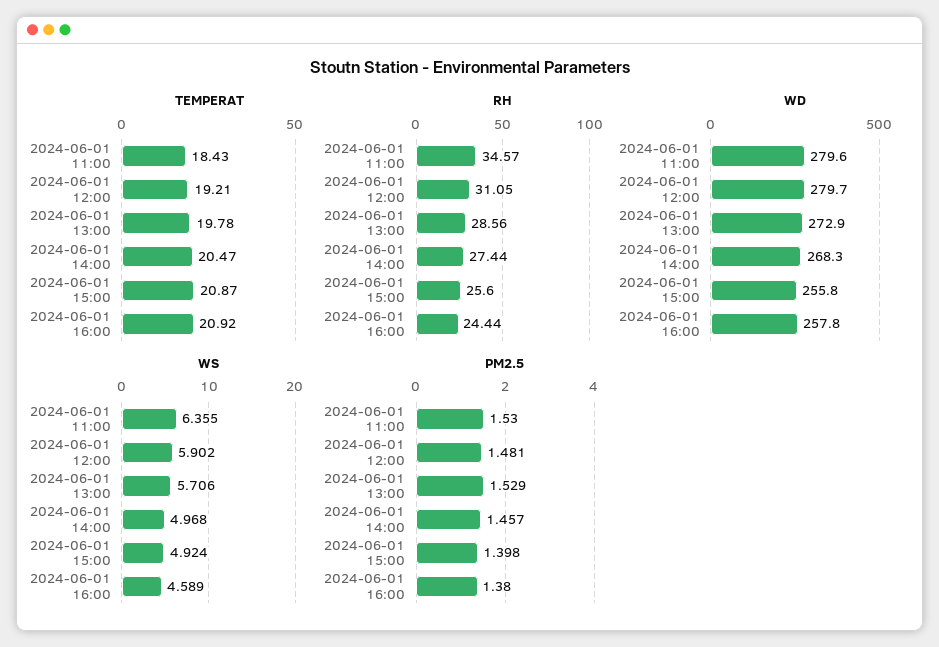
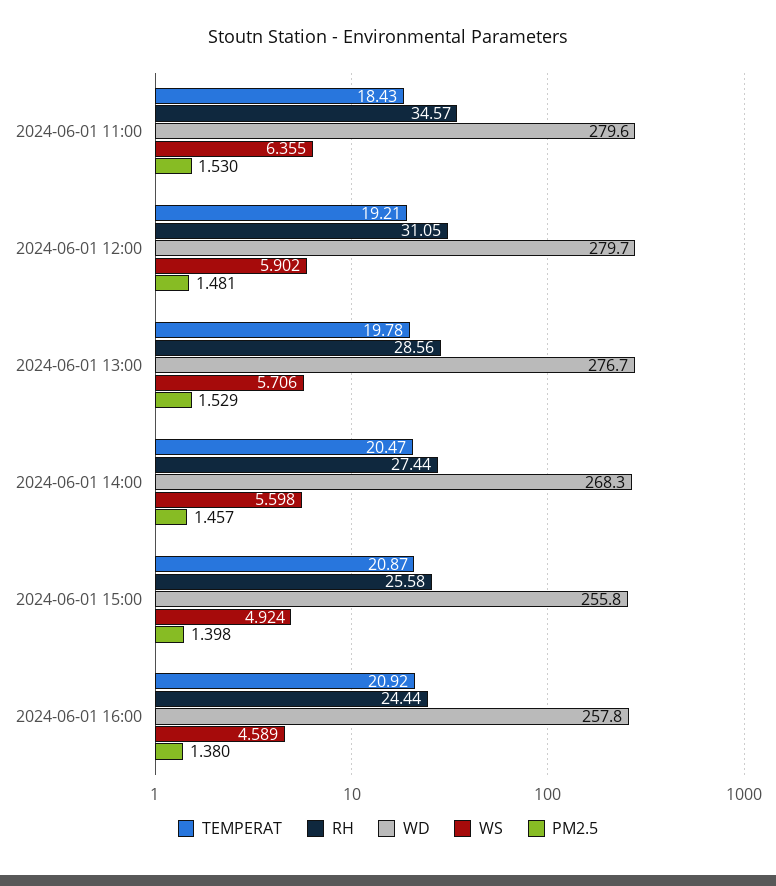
  {
    "TEMPERAT": {
      "2024-06-01 11:00": 18.43,
      "2024-06-01 12:00": 19.21,
      "2024-06-01 13:00": 19.78,
      "2024-06-01 14:00": 20.47,
      "2024-06-01 15:00": 20.87,
      "2024-06-01 16:00": 20.92
    },
    "RH": {
      "2024-06-01 11:00": 34.57,
      "2024-06-01 12:00": 31.05,
      "2024-06-01 13:00": 28.56,
      "2024-06-01 14:00": 27.44,
-     "2024-06-01 15:00": 25.6,
+     "2024-06-01 15:00": 25.58,
      "2024-06-01 16:00": 24.44
    },
    "WD": {
      "2024-06-01 11:00": 279.6,
      "2024-06-01 12:00": 279.7,
-     "2024-06-01 13:00": 272.9,
+     "2024-06-01 13:00": 276.7,
      "2024-06-01 14:00": 268.3,
      "2024-06-01 15:00": 255.8,
      "2024-06-01 16:00": 257.8
    },
    "WS": {
      "2024-06-01 11:00": 6.355,
      "2024-06-01 12:00": 5.902,
      "2024-06-01 13:00": 5.706,
-     "2024-06-01 14:00": 4.968,
+     "2024-06-01 14:00": 5.598,
      "2024-06-01 15:00": 4.924,
      "2024-06-01 16:00": 4.589
    },
    "PM2.5": {
      "2024-06-01 11:00": 1.53,
      "2024-06-01 12:00": 1.481,
      "2024-06-01 13:00": 1.529,
      "2024-06-01 14:00": 1.457,
      "2024-06-01 15:00": 1.398,
      "2024-06-01 16:00": 1.38
    }
  }

